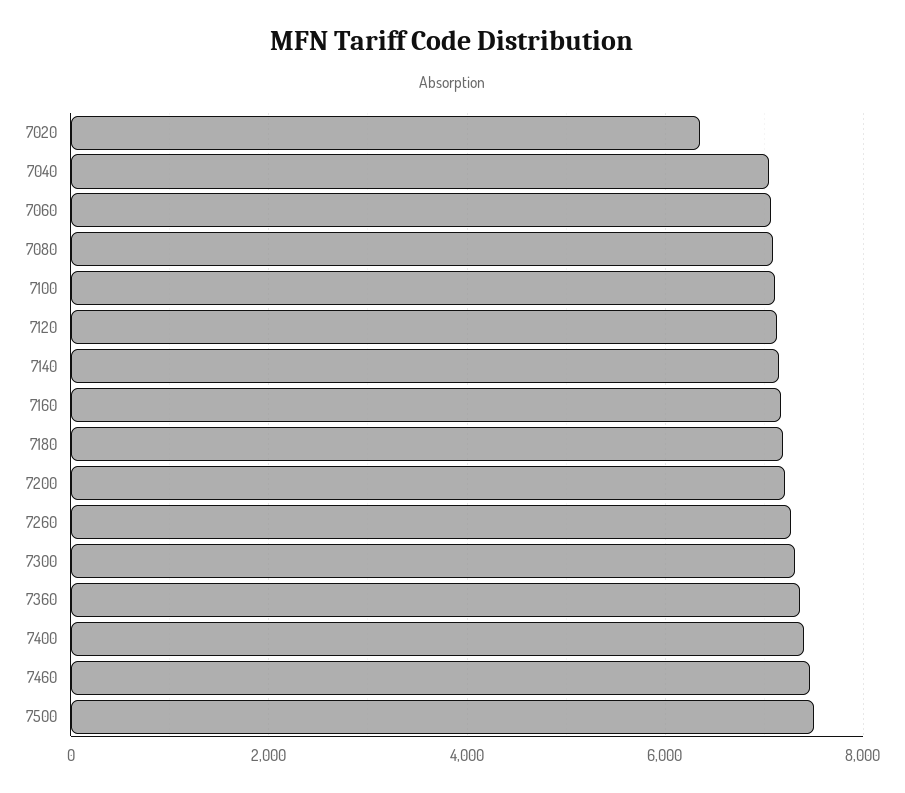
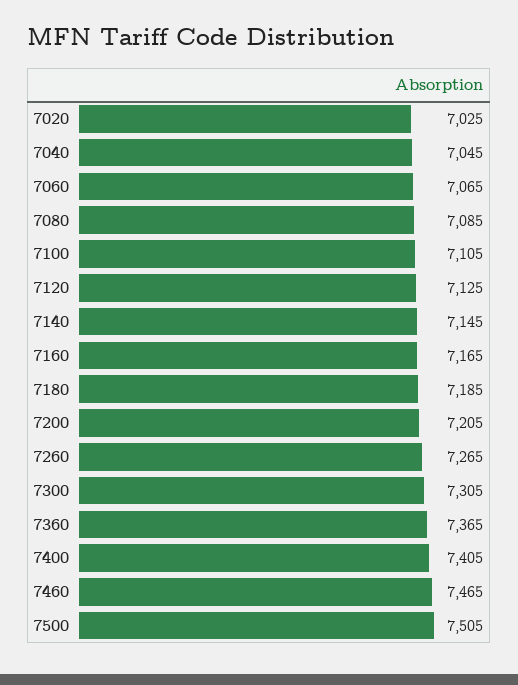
  {
-   "7020": 6400,
+   "7020": 7025,
    "7040": 7045,
    "7060": 7065,
    "7080": 7085,
    "7100": 7105,
    "7120": 7125,
    "7140": 7145,
    "7160": 7165,
    "7180": 7185,
    "7200": 7205,
    "7260": 7265,
    "7300": 7305,
    "7360": 7365,
    "7400": 7405,
    "7460": 7465,
    "7500": 7505
  }

